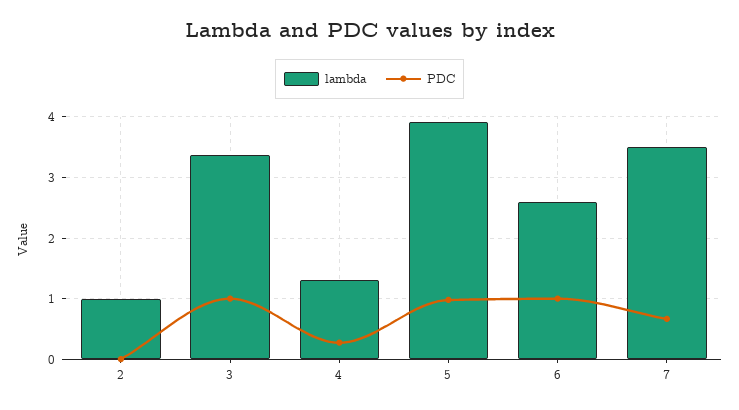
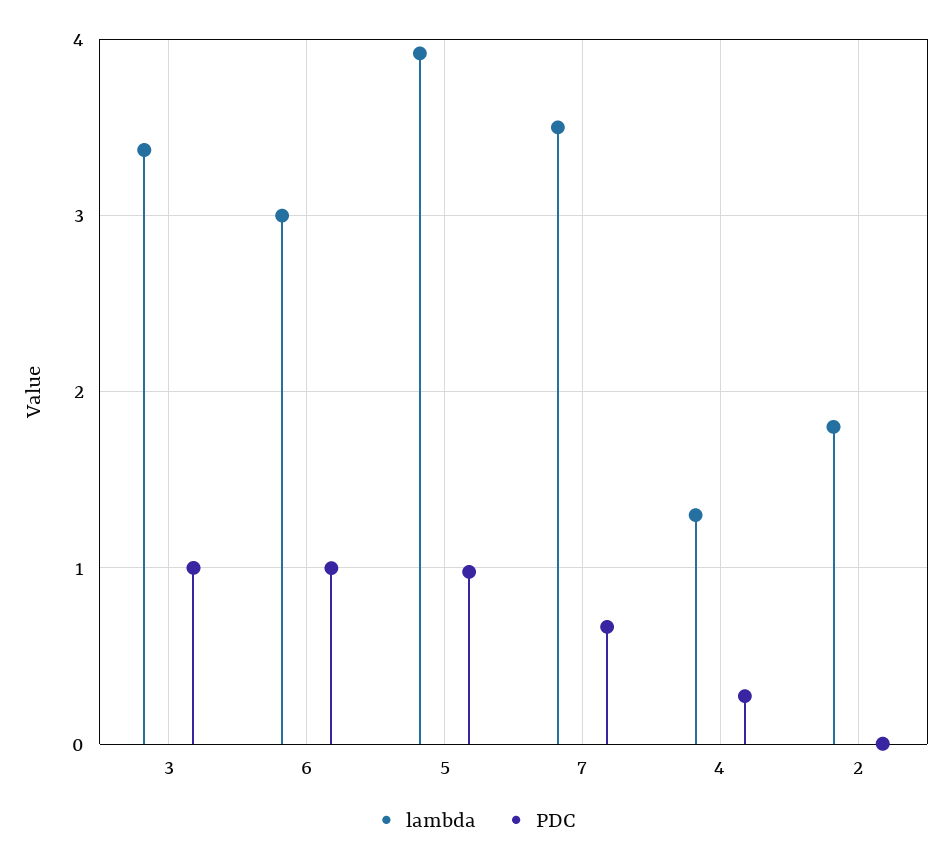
  {
    "lambda": {
-     "2": 1,
+     "2": 1.8,
      "3": 3.4,
      "4": 1.3,
      "5": 3.9,
-     "6": 2.6,
+     "6": 3,
      "7": 3.5
    },
    "PDC": {
      "2": 0,
      "3": 1,
      "4": 0.3,
      "5": 1,
      "6": 1,
      "7": 0.7
    }
  }

